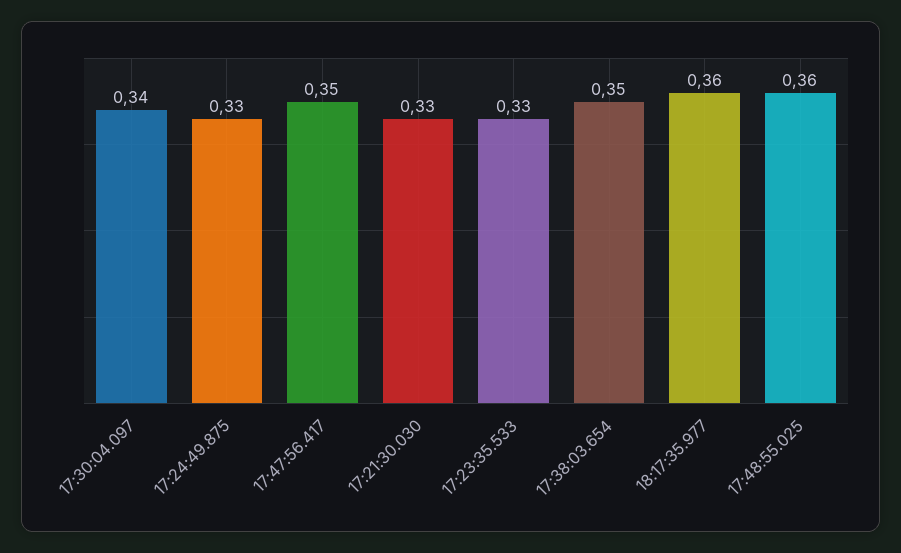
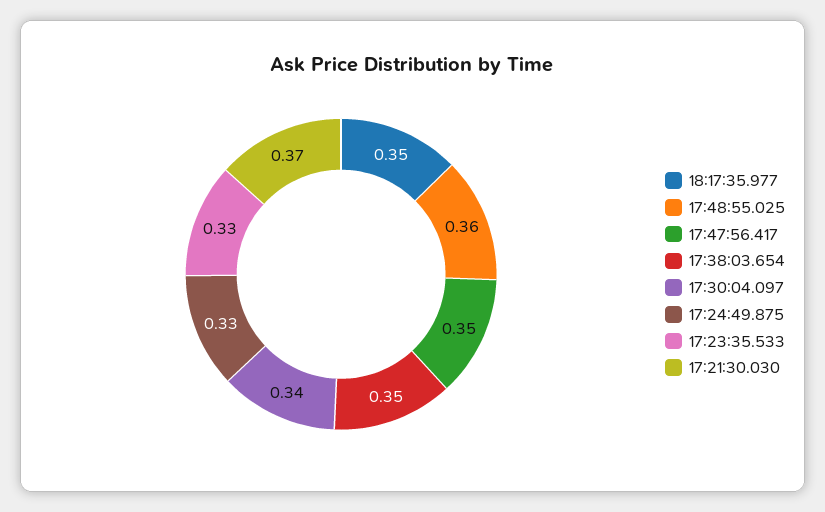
  {
    "17:30:04.097": 0.34,
    "17:24:49.875": 0.33,
    "17:47:56.417": 0.35,
-   "17:21:30.030": 0.33,
+   "17:21:30.030": 0.37,
    "17:23:35.533": 0.33,
    "17:38:03.654": 0.35,
-   "18:17:35.977": 0.36,
+   "18:17:35.977": 0.35,
    "17:48:55.025": 0.36
  }

